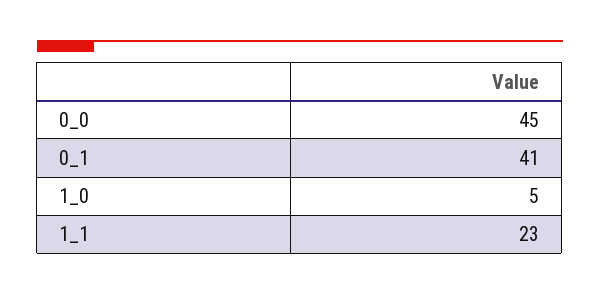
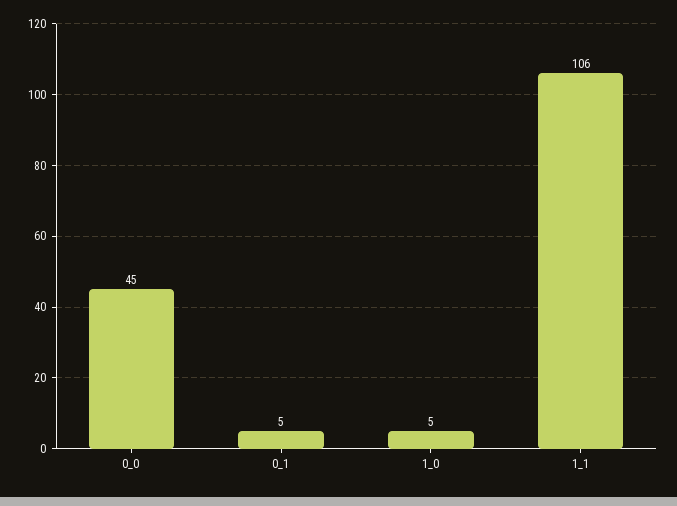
  {
    "0_0": 45,
-   "0_1": 41,
+   "0_1": 5,
    "1_0": 5,
-   "1_1": 23
+   "1_1": 106
  }

